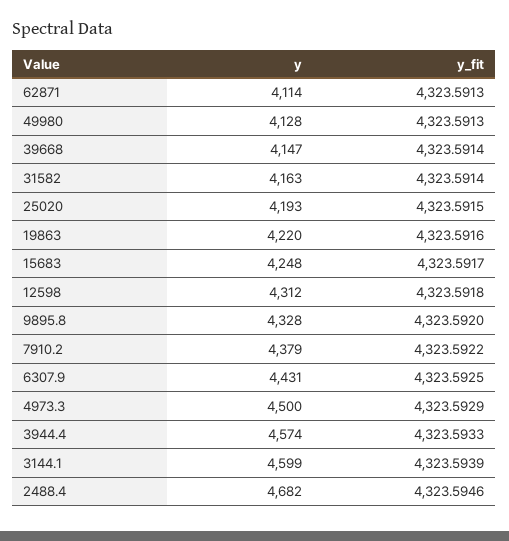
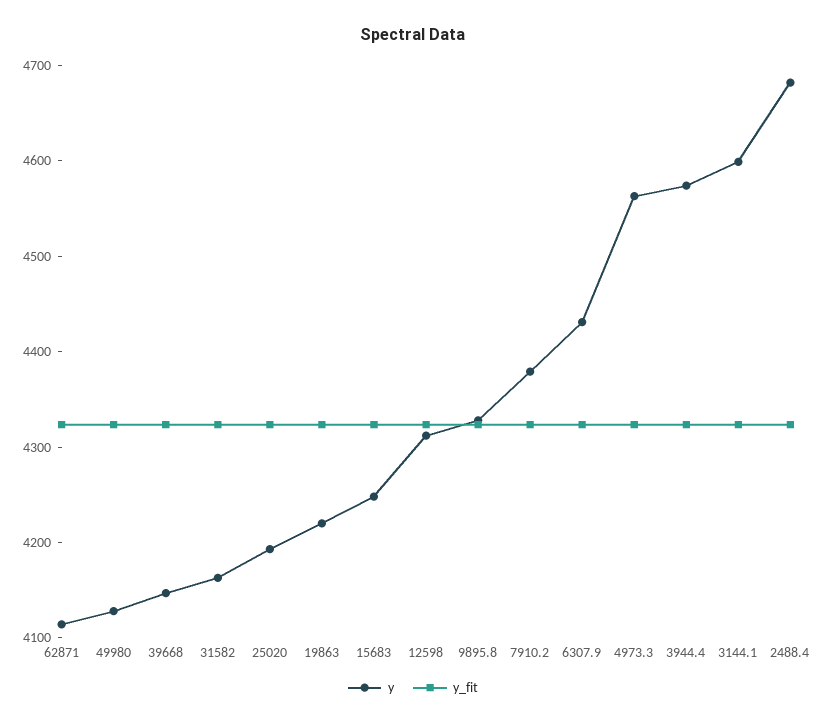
  {
    "y": {
      "62871": 4114,
      "49980": 4128,
      "39668": 4147,
      "31582": 4163,
      "25020": 4193,
      "19863": 4220,
      "15683": 4248,
      "12598": 4312,
      "9895.8": 4328,
      "7910.2": 4379,
      "6307.9": 4431,
-     "4973.3": 4500,
+     "4973.3": 4560,
      "3944.4": 4574,
      "3144.1": 4599,
      "2488.4": 4682
    },
    "y_fit": {
      "62871": 4323.5913,
      "49980": 4323.5913,
      "39668": 4323.5914,
      "31582": 4323.5914,
      "25020": 4323.5915,
      "19863": 4323.5916,
      "15683": 4323.5917,
      "12598": 4323.5918,
      "9895.8": 4323.592,
      "7910.2": 4323.5922,
      "6307.9": 4323.5925,
      "4973.3": 4323.5929,
      "3944.4": 4323.5933,
      "3144.1": 4323.5939,
      "2488.4": 4323.5946
    }
  }

